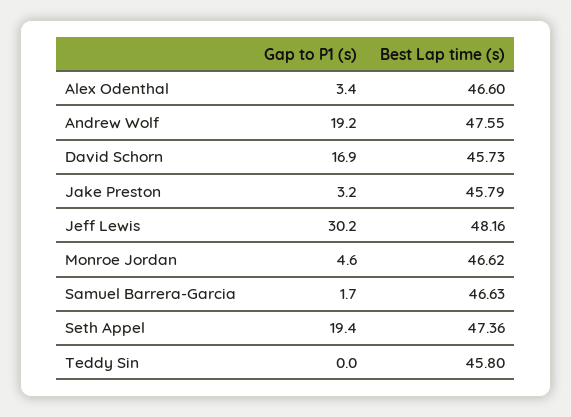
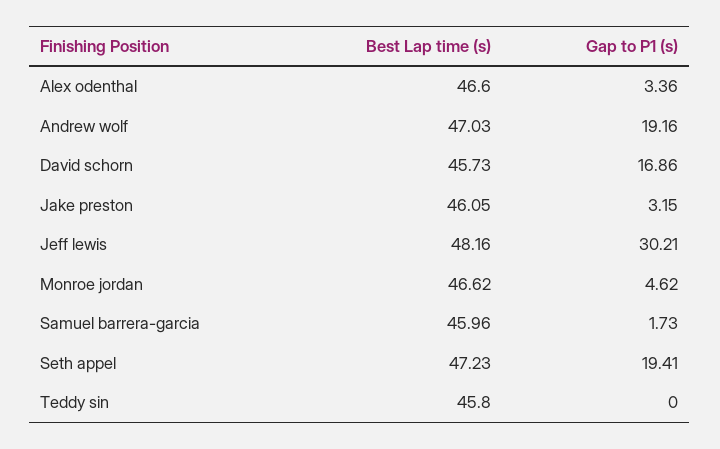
  {
    "Gap to P1 (s)": {
      "Alex Odenthal": 3.36,
      "Andrew Wolf": 19.16,
      "David Schorn": 16.86,
      "Jake Preston": 3.15,
      "Jeff Lewis": 30.21,
      "Monroe Jordan": 4.62,
      "Samuel Barrera-Garcia": 1.73,
      "Seth Appel": 19.41,
      "Teddy Sin": 0
    },
    "Best Lap time (s)": {
      "Alex Odenthal": 46.6,
-     "Andrew Wolf": 47.55,
+     "Andrew Wolf": 47.03,
      "David Schorn": 45.73,
-     "Jake Preston": 45.79,
+     "Jake Preston": 46.05,
      "Jeff Lewis": 48.16,
      "Monroe Jordan": 46.62,
-     "Samuel Barrera-Garcia": 46.63,
+     "Samuel Barrera-Garcia": 45.96,
-     "Seth Appel": 47.36,
+     "Seth Appel": 47.23,
      "Teddy Sin": 45.8
    }
  }

